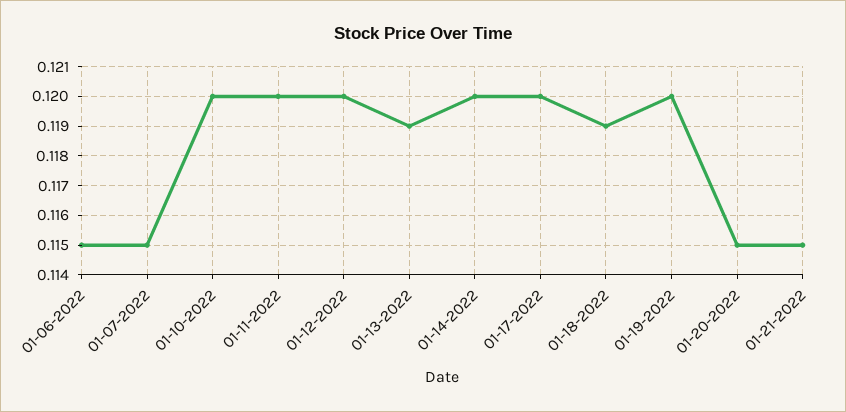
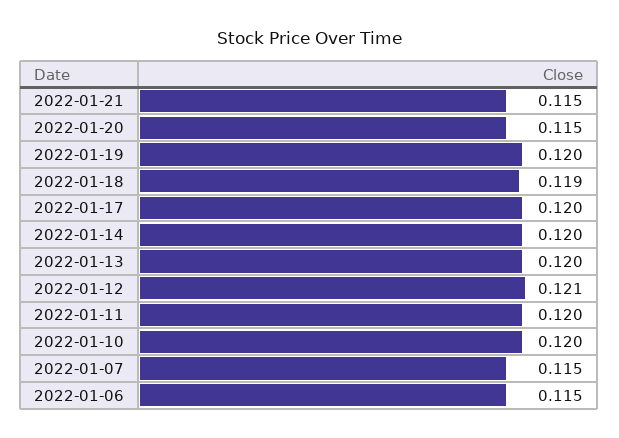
  {
    "01-06-2022": 0.115,
    "01-07-2022": 0.115,
    "01-10-2022": 0.12,
    "01-11-2022": 0.12,
-   "01-12-2022": 0.12,
+   "01-12-2022": 0.121,
-   "01-13-2022": 0.119,
+   "01-13-2022": 0.12,
    "01-14-2022": 0.12,
    "01-17-2022": 0.12,
    "01-18-2022": 0.119,
    "01-19-2022": 0.12,
    "01-20-2022": 0.115,
    "01-21-2022": 0.115
  }

